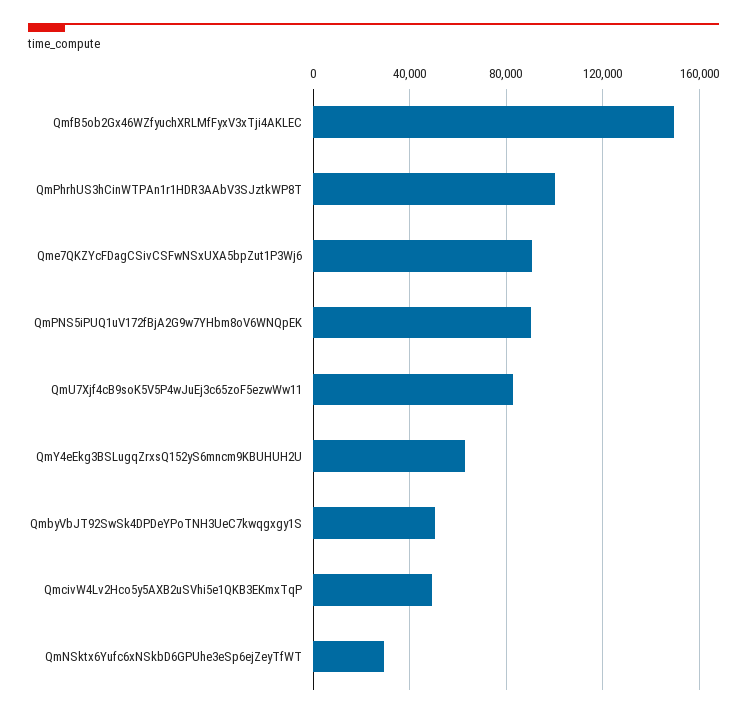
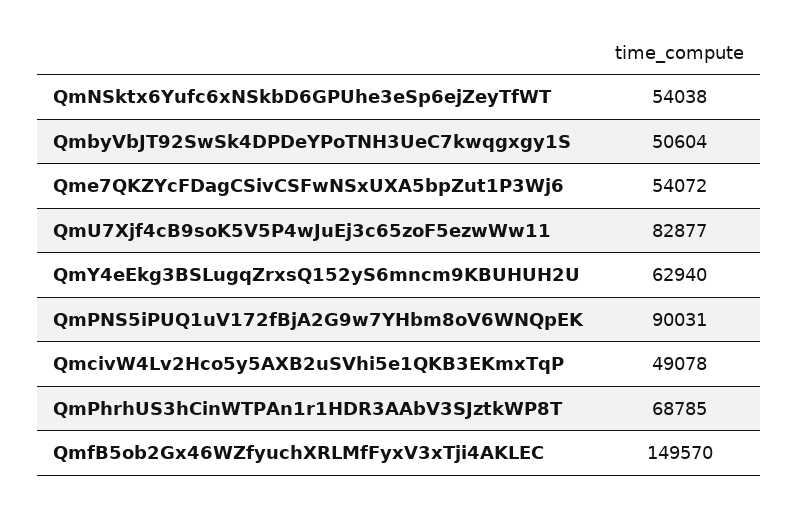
  {
    "QmfB5ob2Gx46WZfyuchXRLMfFyxV3xTji4AKLEC": 149570,
-   "QmPhrhUS3hCinWTPAn1r1HDR3AAbV3SJztkWP8T": 100000,
+   "QmPhrhUS3hCinWTPAn1r1HDR3AAbV3SJztkWP8T": 68785,
-   "Qme7QKZYcFDagCSivCSFwNSxUXA5bpZut1P3Wj6": 90000,
+   "Qme7QKZYcFDagCSivCSFwNSxUXA5bpZut1P3Wj6": 54072,
    "QmPNS5iPUQ1uV172fBjA2G9w7YHbm8oV6WNQpEK": 90031,
    "QmU7Xjf4cB9soK5V5P4wJuEj3c65zoF5ezwWw11": 82877,
    "QmY4eEkg3BSLugqZrxsQ152yS6mncm9KBUHUH2U": 62940,
    "QmbyVbJT92SwSk4DPDeYPoTNH3UeC7kwqgxgy1S": 50604,
    "QmcivW4Lv2Hco5y5AXB2uSVhi5e1QKB3EKmxTqP": 49078,
-   "QmNSktx6Yufc6xNSkbD6GPUhe3eSp6ejZeyTfWT": 30000
+   "QmNSktx6Yufc6xNSkbD6GPUhe3eSp6ejZeyTfWT": 54038
  }

